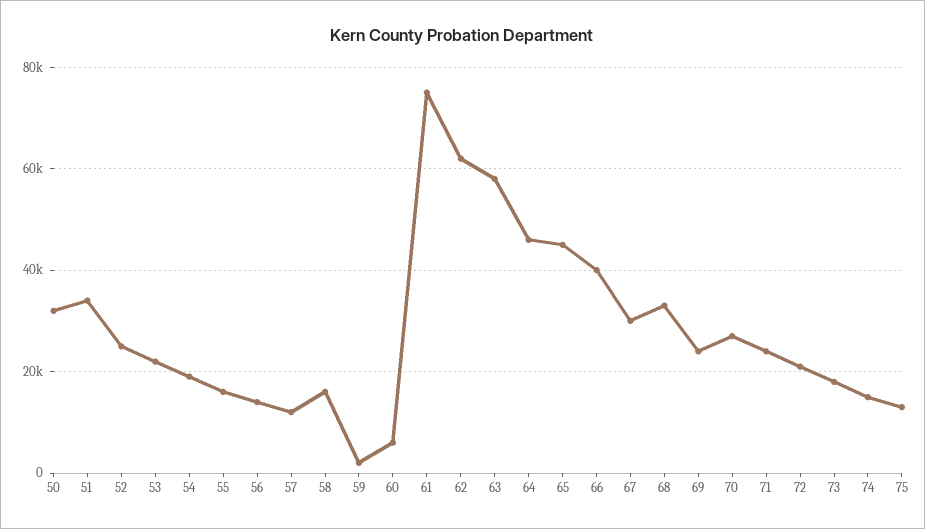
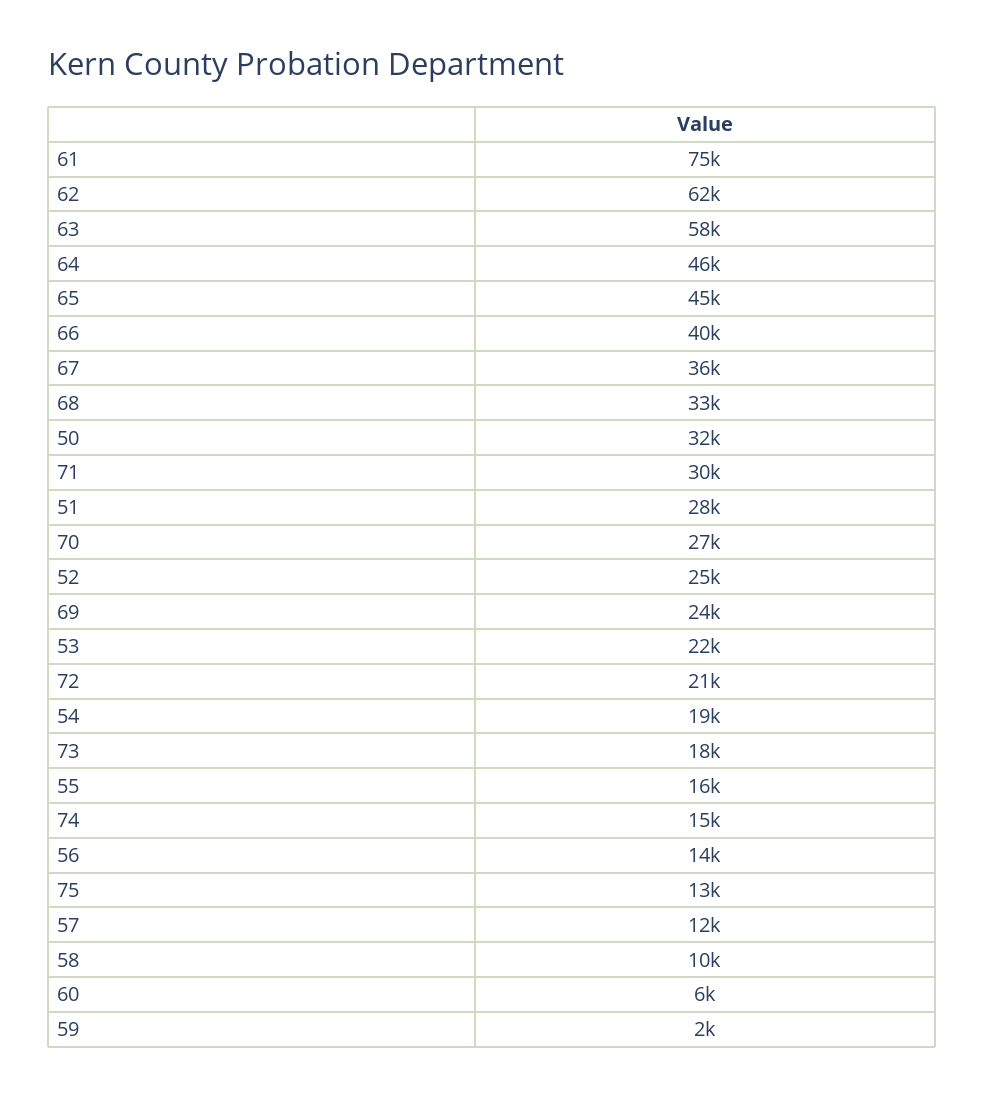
  {
    "50": 32000,
-   "51": 34000,
+   "51": 28000,
    "52": 25000,
    "53": 22000,
    "54": 19000,
    "55": 16000,
    "56": 14000,
    "57": 12000,
-   "58": 16000,
+   "58": 10000,
    "59": 2000,
    "60": 6000,
    "61": 75000,
    "62": 62000,
    "63": 58000,
    "64": 46000,
    "65": 45000,
    "66": 40000,
-   "67": 30000,
+   "67": 36000,
    "68": 33000,
    "69": 24000,
    "70": 27000,
-   "71": 24000,
+   "71": 30000,
    "72": 21000,
    "73": 18000,
    "74": 15000,
    "75": 13000
  }

